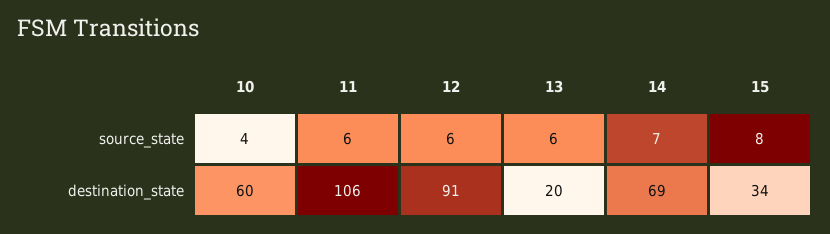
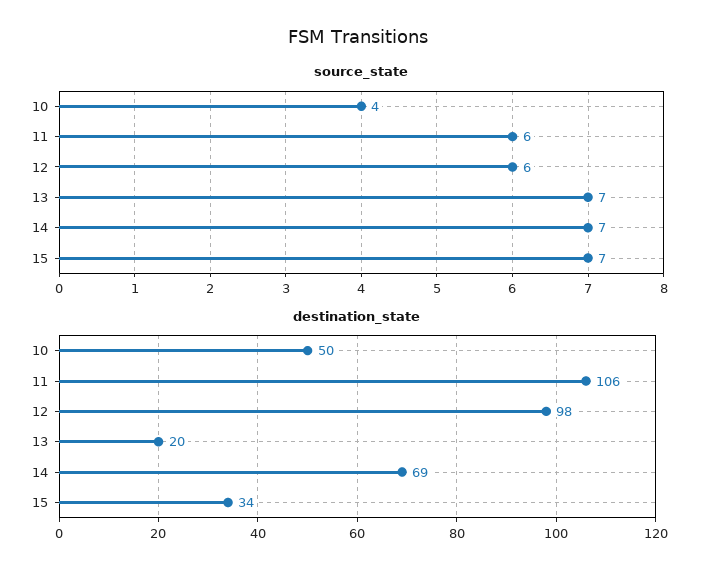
  {
    "source_state": {
      "10": 4,
      "11": 6,
      "12": 6,
-     "13": 6,
+     "13": 7,
      "14": 7,
-     "15": 8
+     "15": 7
    },
    "destination_state": {
-     "10": 60,
+     "10": 50,
      "11": 106,
-     "12": 91,
+     "12": 98,
      "13": 20,
      "14": 69,
      "15": 34
    }
  }

